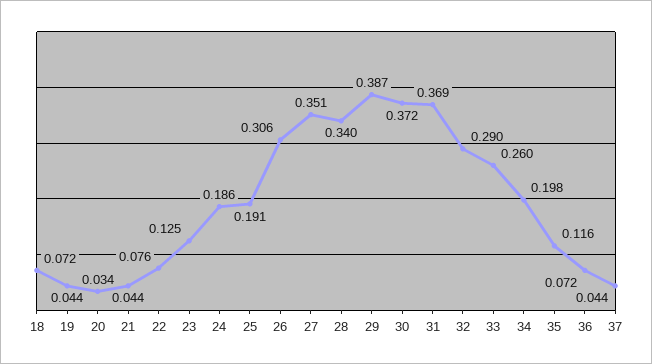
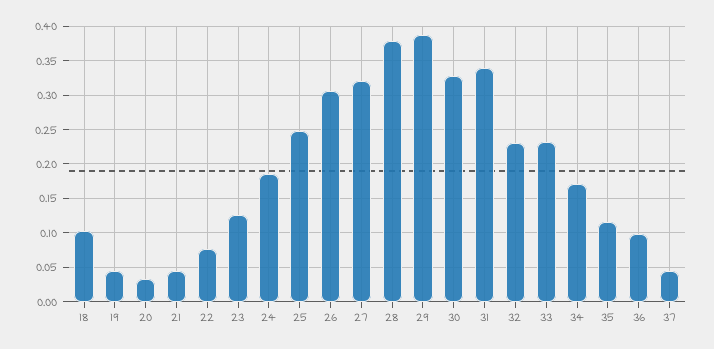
  {
-   "18": 0.072,
+   "18": 0.1,
    "19": 0.044,
    "20": 0.034,
    "21": 0.044,
    "22": 0.076,
    "23": 0.125,
    "24": 0.186,
-   "25": 0.191,
+   "25": 0.25,
    "26": 0.306,
-   "27": 0.351,
+   "27": 0.32,
-   "28": 0.34,
+   "28": 0.38,
    "29": 0.387,
-   "30": 0.372,
+   "30": 0.33,
-   "31": 0.369,
+   "31": 0.34,
-   "32": 0.29,
+   "32": 0.23,
-   "33": 0.26,
+   "33": 0.23,
-   "34": 0.198,
+   "34": 0.17,
    "35": 0.116,
-   "36": 0.072,
+   "36": 0.1,
    "37": 0.044
  }

